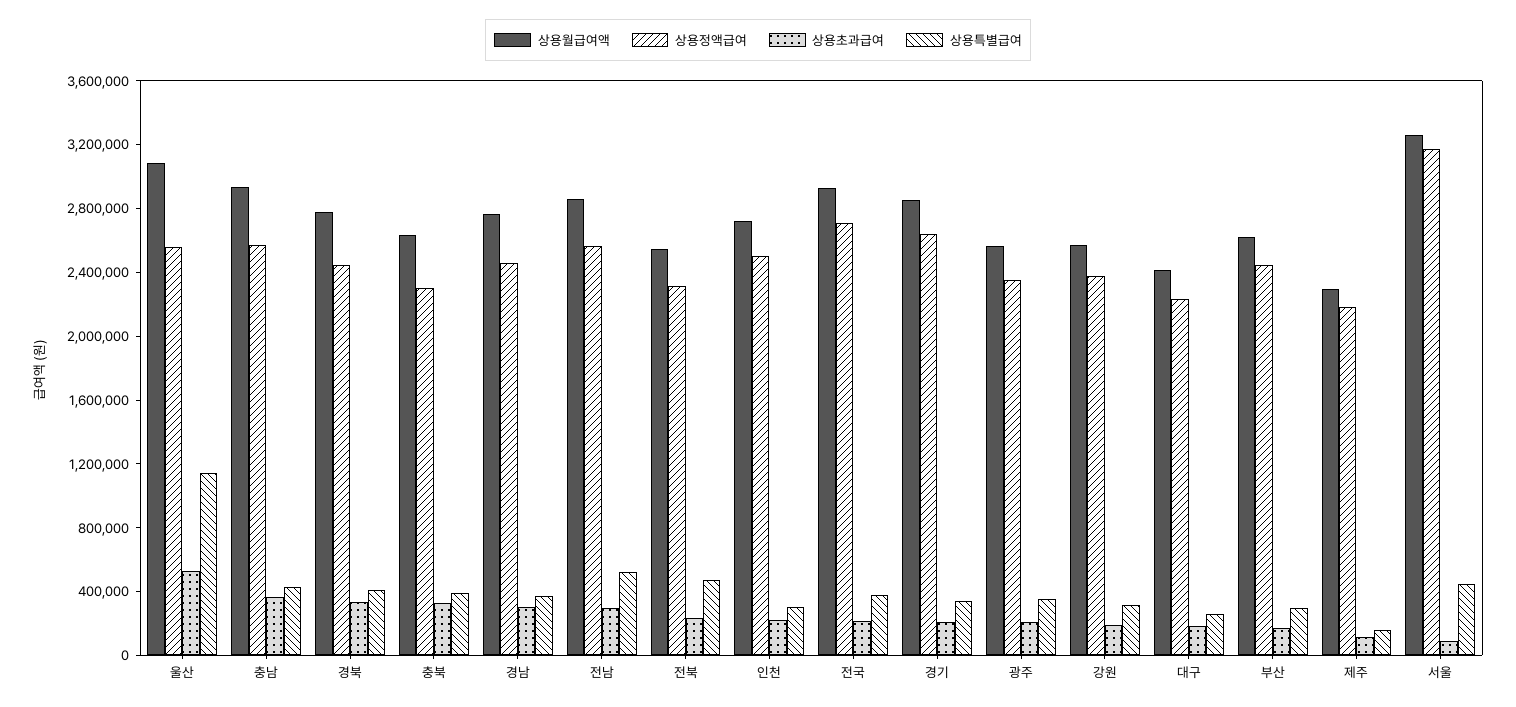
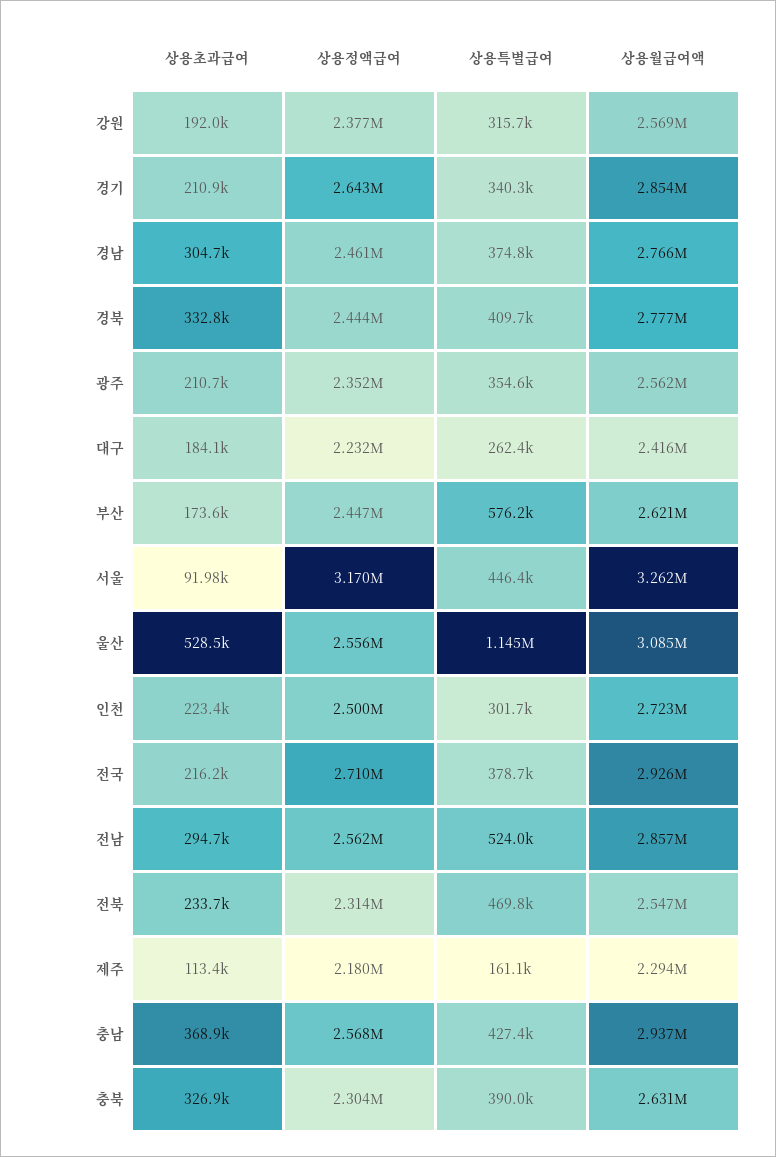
  {
    "상용월급여액": {
      "울산": 3085000,
      "충남": 2937000,
      "경북": 2777000,
      "충북": 2631000,
      "경남": 2766000,
      "전남": 2857000,
      "전북": 2547000,
      "인천": 2723000,
      "전국": 2926000,
      "경기": 2854000,
      "광주": 2562000,
      "강원": 2569000,
      "대구": 2416000,
      "부산": 2621000,
      "제주": 2294000,
      "서울": 3262000
    },
    "상용정액급여": {
      "울산": 2556000,
      "충남": 2568000,
      "경북": 2444000,
      "충북": 2304000,
      "경남": 2461000,
      "전남": 2562000,
      "전북": 2314000,
      "인천": 2500000,
      "전국": 2710000,
      "경기": 2643000,
      "광주": 2352000,
      "강원": 2377000,
      "대구": 2232000,
      "부산": 2447000,
      "제주": 2180000,
      "서울": 3170000
    },
    "상용초과급여": {
      "울산": 528500,
      "충남": 368900,
      "경북": 332800,
      "충북": 326900,
      "경남": 304700,
      "전남": 294700,
      "전북": 233700,
      "인천": 223400,
      "전국": 216200,
      "경기": 210900,
      "광주": 210700,
      "강원": 192000,
      "대구": 184100,
      "부산": 173600,
      "제주": 113400,
      "서울": 91980
    },
    "상용특별급여": {
      "울산": 1145000,
      "충남": 427400,
      "경북": 409700,
      "충북": 390000,
      "경남": 374800,
      "전남": 524000,
      "전북": 469800,
      "인천": 301700,
      "전국": 378700,
      "경기": 340300,
      "광주": 354600,
      "강원": 315700,
      "대구": 262400,
-     "부산": 300000,
+     "부산": 576200,
      "제주": 161100,
      "서울": 446400
    }
  }

